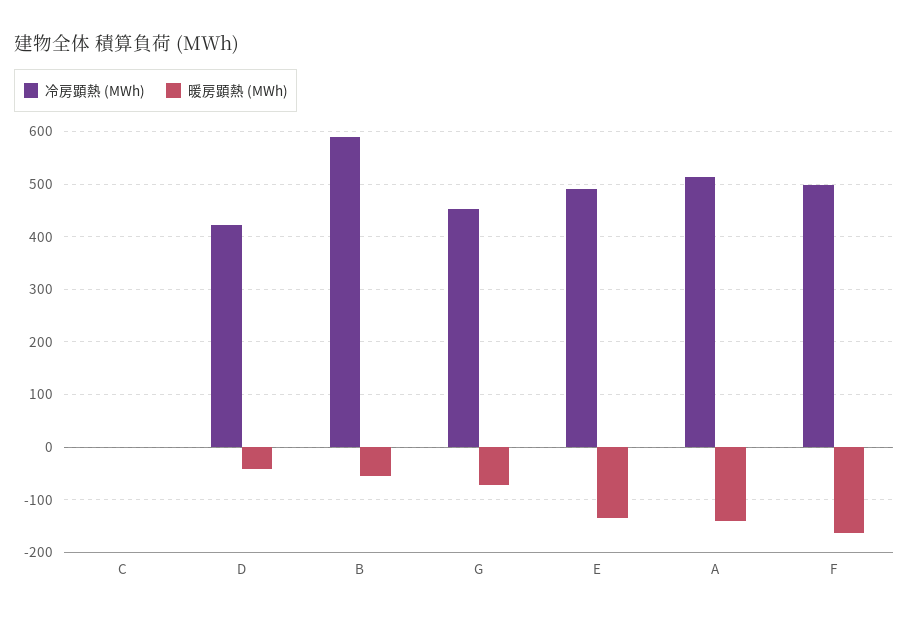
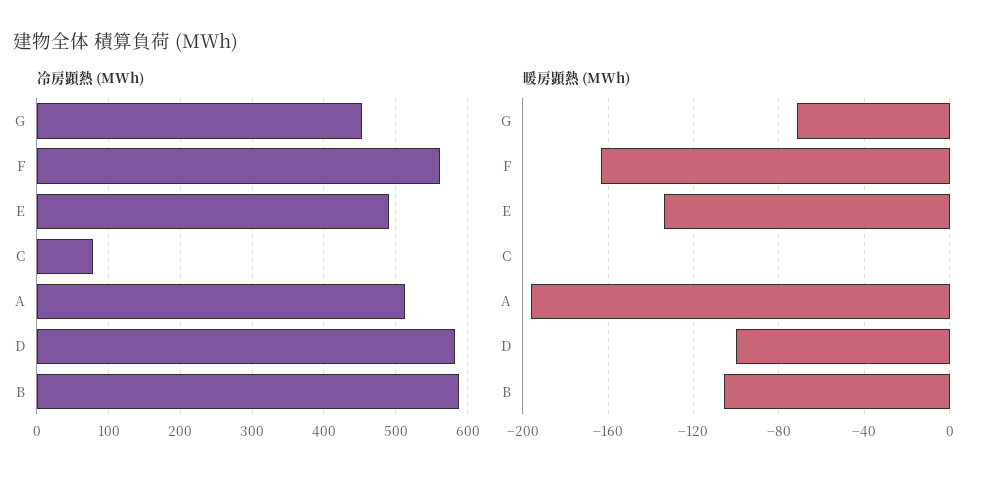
  {
    "冷房顕熱 (MWh)": {
-     "C": 0,
+     "C": 80,
-     "D": 420,
+     "D": 580,
      "B": 590,
      "G": 450,
      "E": 490,
      "A": 510,
-     "F": 500
+     "F": 560
    },
    "暖房顕熱 (MWh)": {
      "C": 0,
-     "D": -40,
+     "D": -100,
-     "B": -60,
+     "B": -105,
      "G": -70,
      "E": -135,
-     "A": -140,
+     "A": -195,
      "F": -165
    }
  }

